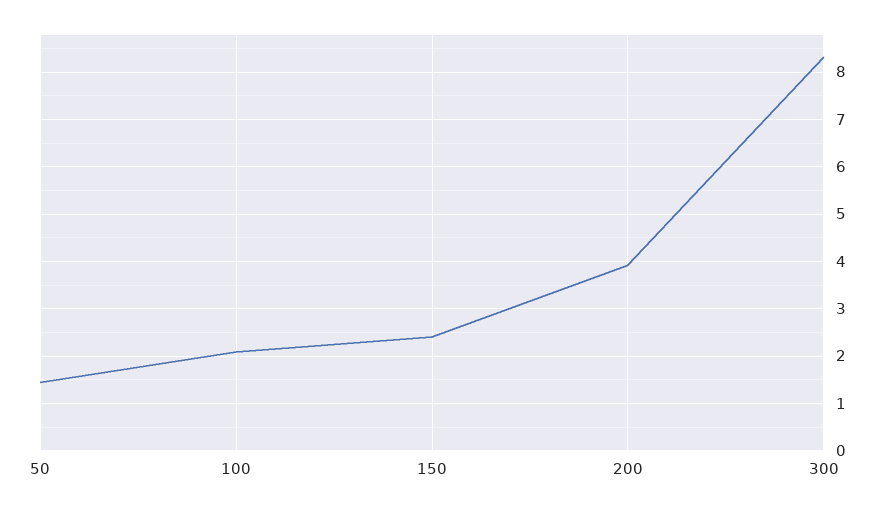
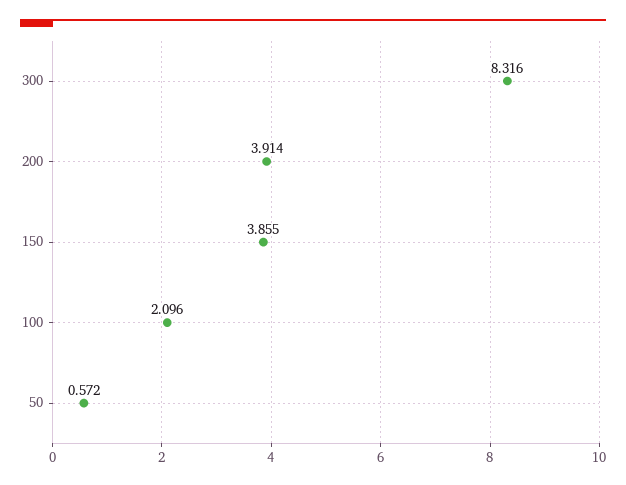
  {
-   "50": 1.4,
+   "50": 0.572,
    "100": 2.096,
-   "150": 2.4,
+   "150": 3.855,
    "200": 3.914,
    "300": 8.316
  }

